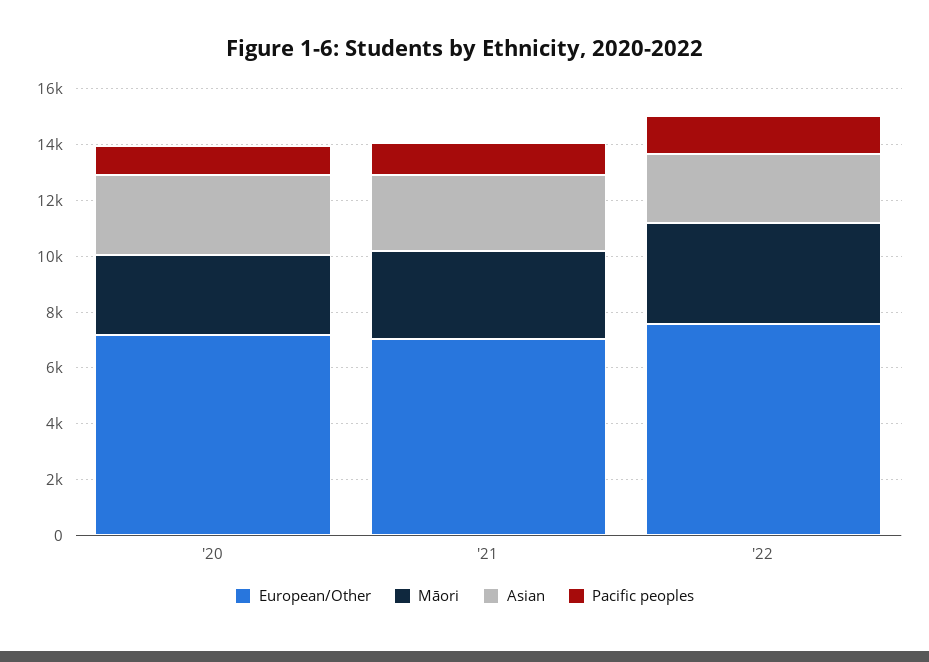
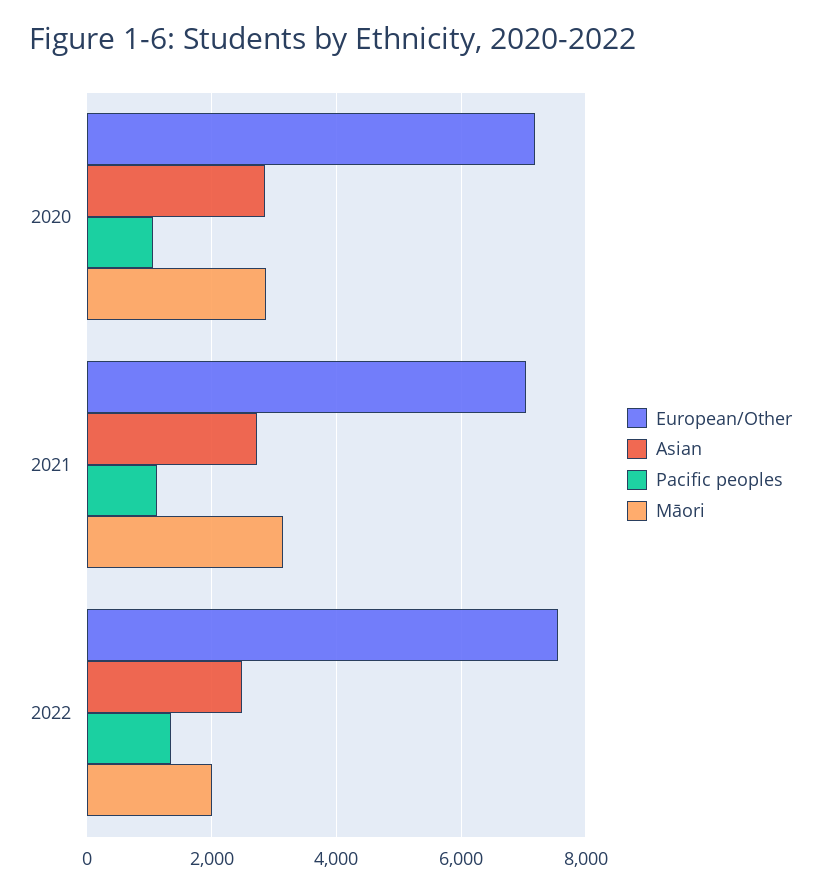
  {
    "European/Other": {
      "'20": 7200,
      "'21": 7000,
      "'22": 7600
    },
    "Māori": {
      "'20": 2800,
      "'21": 3200,
-     "'22": 3500
+     "'22": 2000
    },
    "Asian": {
      "'20": 2800,
      "'21": 2800,
      "'22": 2400
    },
    "Pacific peoples": {
      "'20": 1000,
      "'21": 1200,
      "'22": 1400
    }
  }

